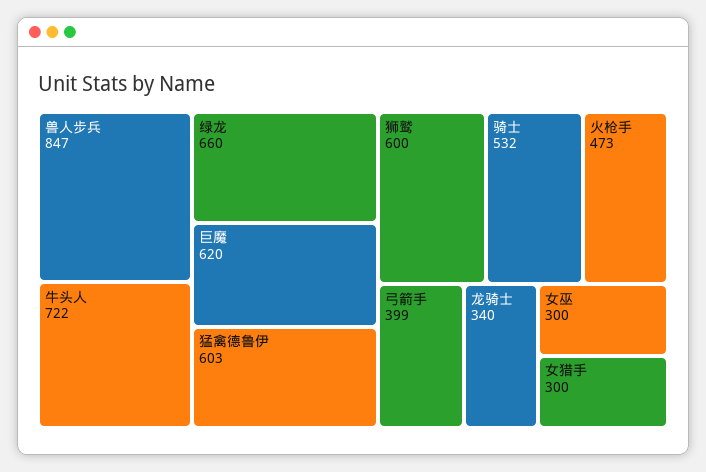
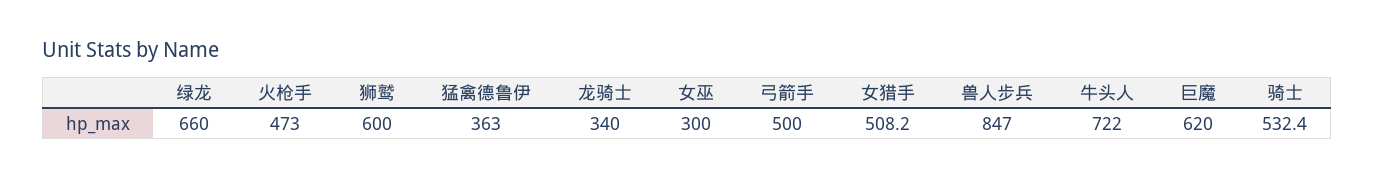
  {
    "兽人步兵": 847,
    "牛头人": 722,
    "绿龙": 660,
    "巨魔": 620,
-   "猛禽德鲁伊": 603,
+   "猛禽德鲁伊": 363,
    "狮鹫": 600,
    "骑士": 532.4,
    "火枪手": 473,
-   "弓箭手": 399,
+   "弓箭手": 500,
    "龙骑士": 340,
    "女巫": 300,
-   "女猎手": 300
+   "女猎手": 508.2
  }

